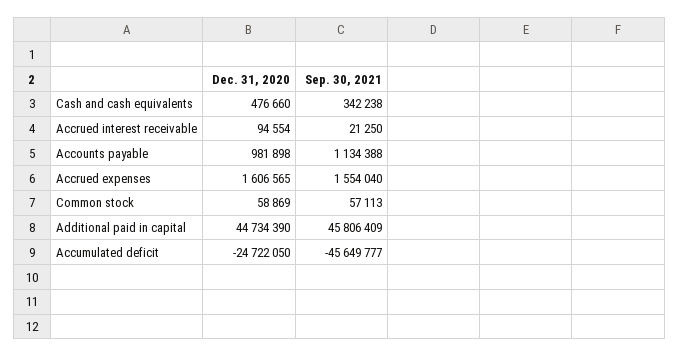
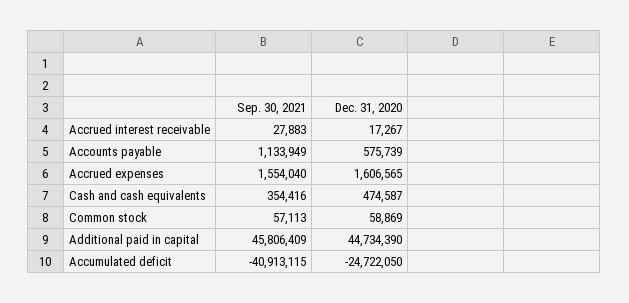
  {
    "Dec. 31, 2020": {
-     "Cash and cash equivalents": 476660,
+     "Cash and cash equivalents": 474587,
-     "Accrued interest receivable": 94554,
+     "Accrued interest receivable": 17267,
-     "Accounts payable": 981898,
+     "Accounts payable": 575739,
      "Accrued expenses": 1606565,
      "Common stock": 58869,
      "Additional paid in capital": 44734390,
      "Accumulated deficit": -24722050
    },
    "Sep. 30, 2021": {
-     "Cash and cash equivalents": 342238,
+     "Cash and cash equivalents": 354416,
-     "Accrued interest receivable": 21250,
+     "Accrued interest receivable": 27883,
-     "Accounts payable": 1134388,
+     "Accounts payable": 1133949,
      "Accrued expenses": 1554040,
      "Common stock": 57113,
      "Additional paid in capital": 45806409,
-     "Accumulated deficit": -45649777
+     "Accumulated deficit": -40913115
    }
  }

